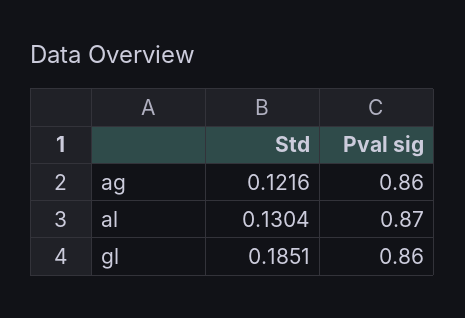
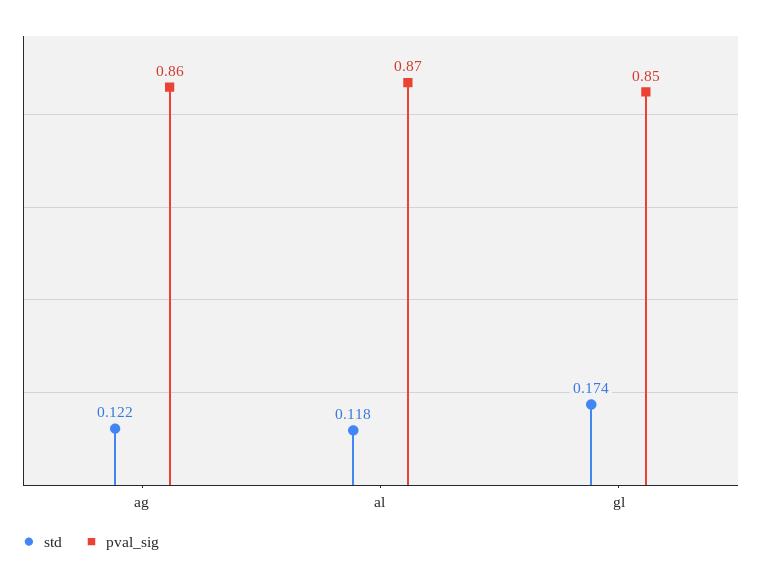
  {
    "Std": {
      "ag": 0.1216,
-     "al": 0.1304,
+     "al": 0.118,
-     "gl": 0.1851
+     "gl": 0.174
    },
    "Pval sig": {
      "ag": 0.86,
      "al": 0.87,
-     "gl": 0.86
+     "gl": 0.85
    }
  }

